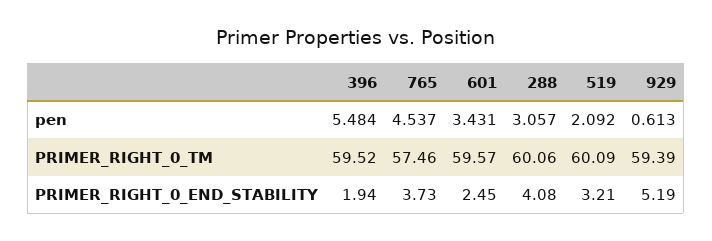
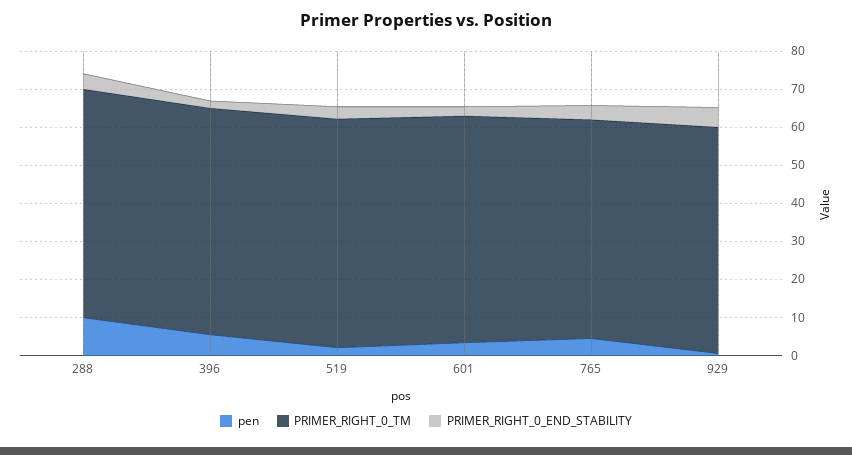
  {
    "pen": {
      "396": 5.484,
      "765": 4.537,
      "601": 3.431,
-     "288": 3.057,
+     "288": 10,
      "519": 2.092,
      "929": 0.613
    },
    "PRIMER_RIGHT_0_TM": {
      "396": 59.52,
      "765": 57.46,
      "601": 59.57,
      "288": 60.06,
      "519": 60.09,
      "929": 59.39
    },
    "PRIMER_RIGHT_0_END_STABILITY": {
      "396": 1.94,
      "765": 3.73,
      "601": 2.45,
      "288": 4.08,
      "519": 3.21,
      "929": 5.19
    }
  }

